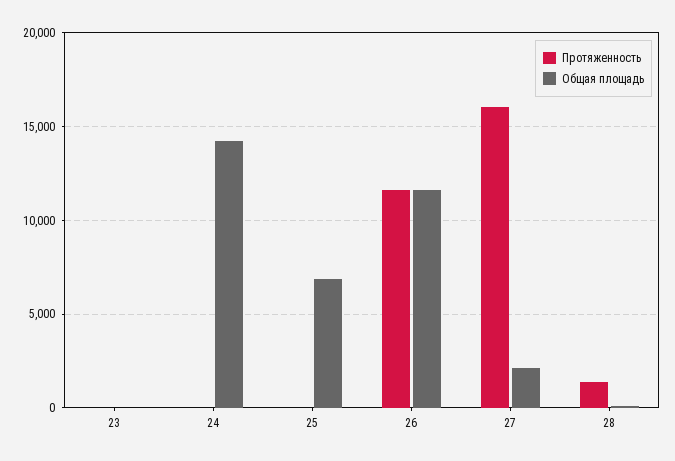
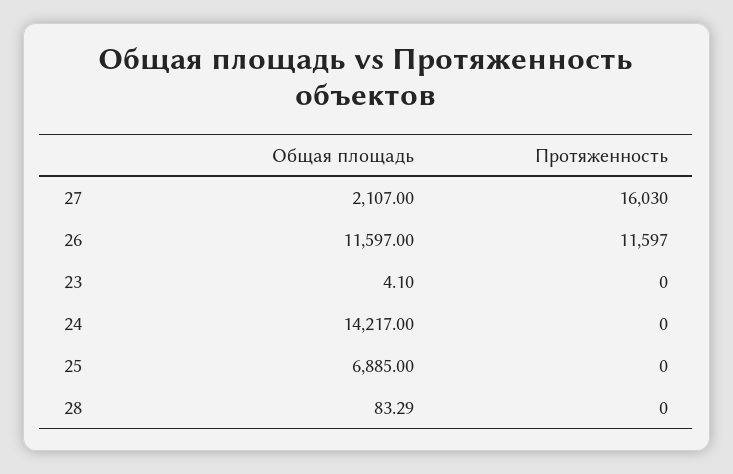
  {
    "Протяженность": {
      "23": 0,
      "24": 0,
      "25": 0,
      "26": 11597,
      "27": 16030,
-     "28": 1500
+     "28": 0
    },
    "Общая площадь": {
      "23": 4.1,
      "24": 14217,
      "25": 6885,
      "26": 11597,
      "27": 2107,
      "28": 83.29
    }
  }

